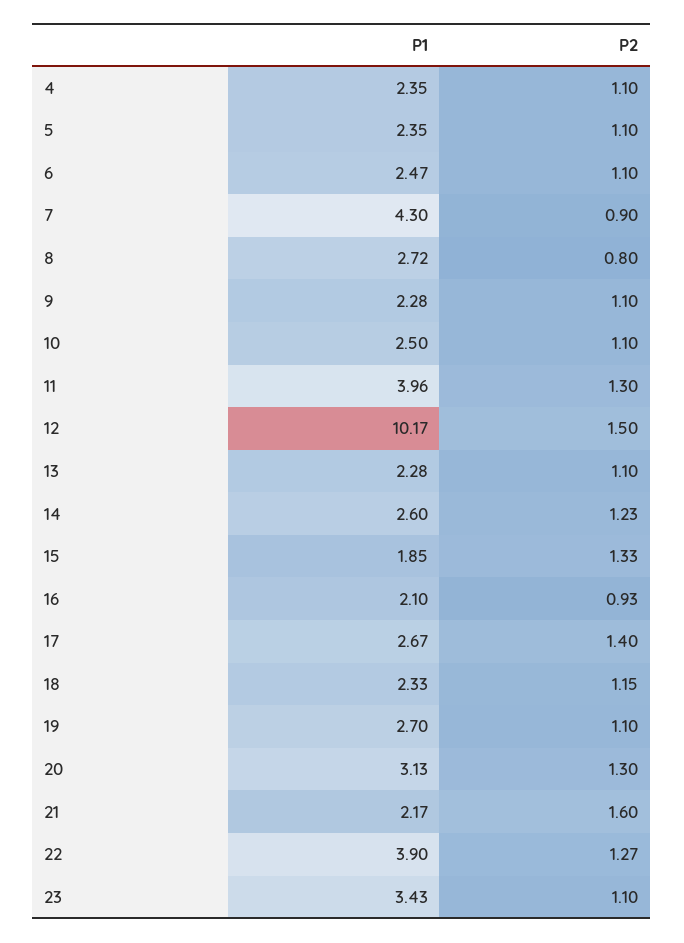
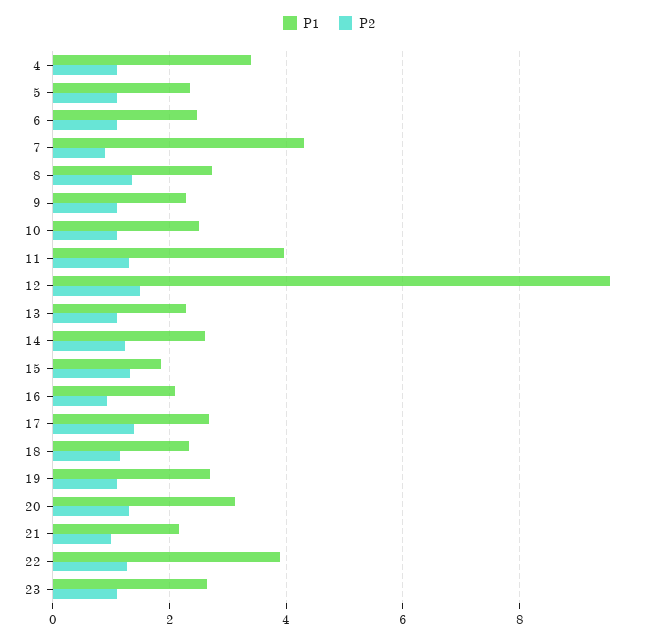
  {
    "P1": {
-     "4": 2.35,
+     "4": 3.4,
      "5": 2.35,
      "6": 2.47,
      "7": 4.3,
      "8": 2.72,
      "9": 2.28,
      "10": 2.5,
      "11": 3.96,
-     "12": 10.17,
+     "12": 9.6,
      "13": 2.28,
      "14": 2.6,
      "15": 1.85,
      "16": 2.1,
      "17": 2.67,
      "18": 2.33,
      "19": 2.7,
      "20": 3.13,
      "21": 2.17,
      "22": 3.9,
-     "23": 3.43
+     "23": 2.6
    },
    "P2": {
      "4": 1.1,
      "5": 1.1,
      "6": 1.1,
      "7": 0.9,
-     "8": 0.8,
+     "8": 1.4,
      "9": 1.1,
      "10": 1.1,
      "11": 1.3,
      "12": 1.5,
      "13": 1.1,
      "14": 1.23,
      "15": 1.33,
      "16": 0.93,
      "17": 1.4,
      "18": 1.15,
      "19": 1.1,
      "20": 1.3,
-     "21": 1.6,
+     "21": 1,
      "22": 1.27,
      "23": 1.1
    }
  }

